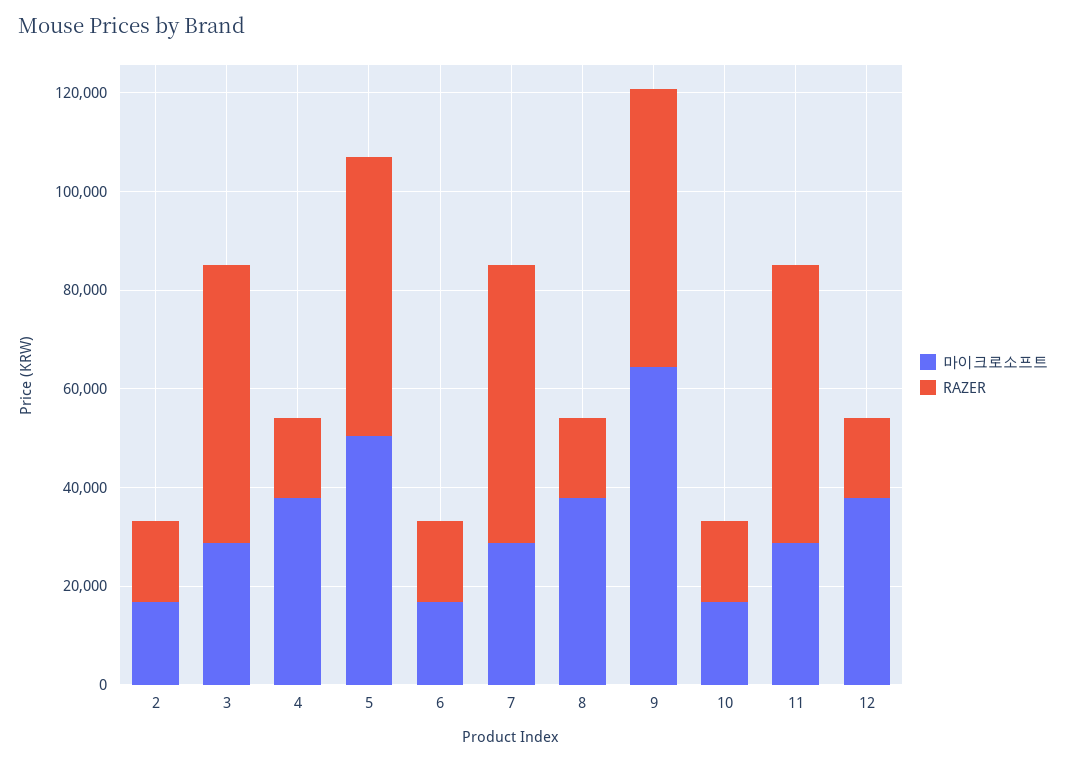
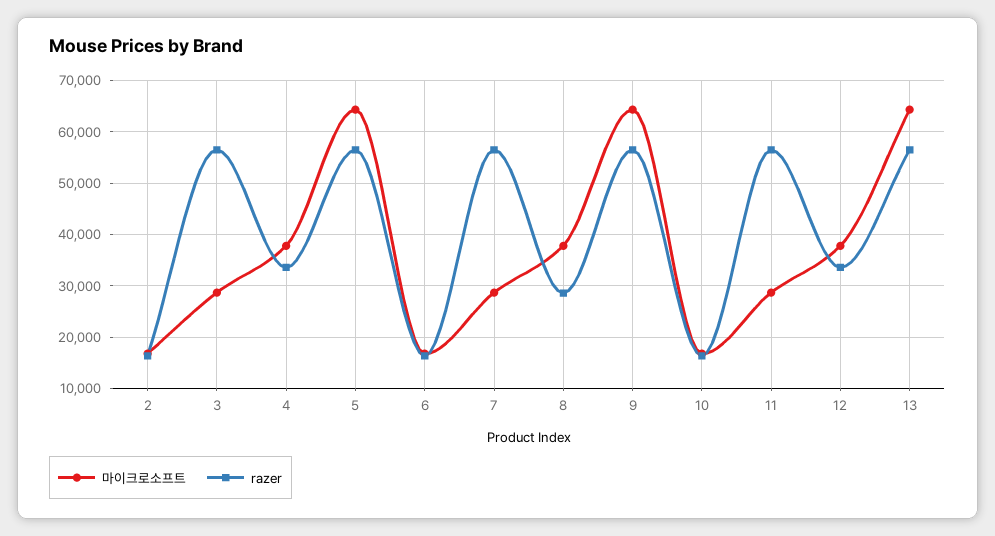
  {
    "마이크로소프트": {
      "2": 16000,
      "3": 28000,
      "4": 38000,
-     "5": 50000,
+     "5": 64000,
      "6": 16000,
      "7": 28000,
      "8": 38000,
      "9": 64000,
      "10": 16000,
      "11": 28000,
-     "12": 38000
+     "12": 38000,
+     "13": 64000
    },
    "RAZER": {
      "2": 16000,
      "3": 56000,
-     "4": 15000,
+     "4": 34000,
      "5": 56000,
      "6": 16000,
      "7": 56000,
-     "8": 15000,
+     "8": 28000,
      "9": 56000,
      "10": 16000,
      "11": 56000,
-     "12": 15000
+     "12": 34000,
+     "13": 56000
    }
  }

